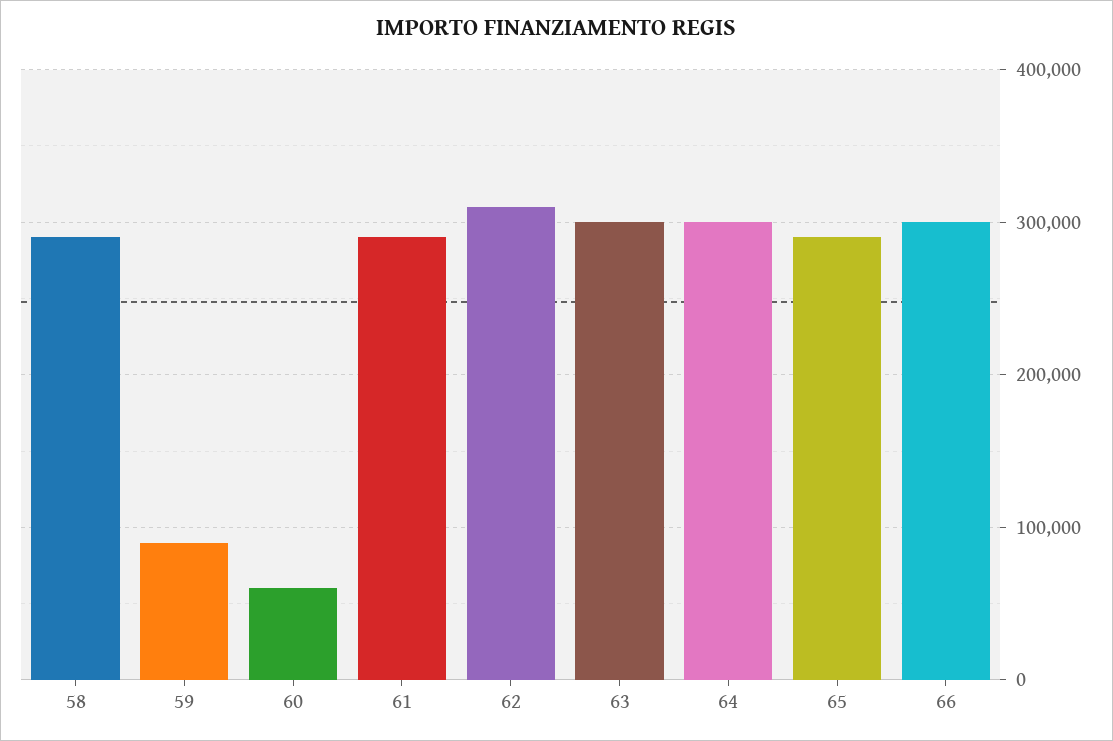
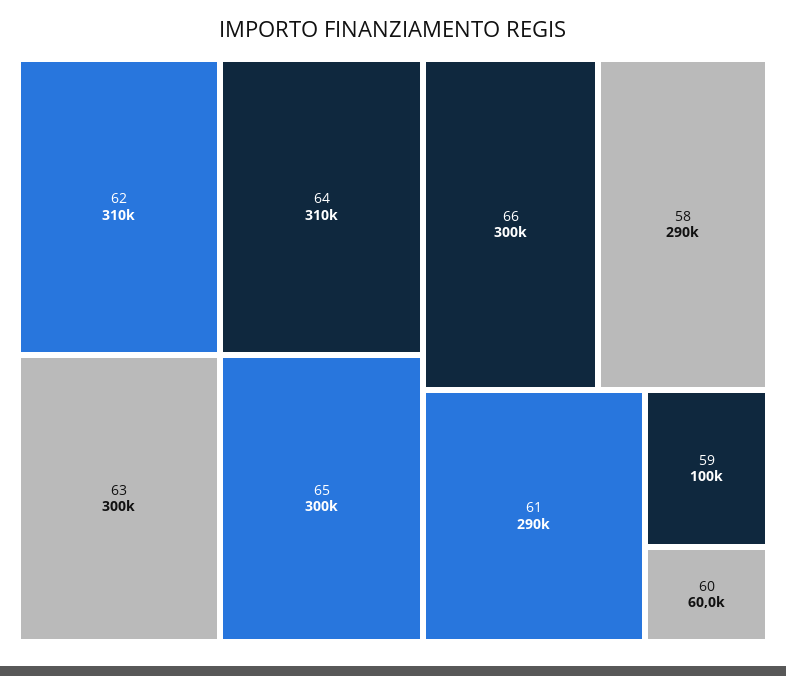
  {
    "58": 290000,
-   "59": 90000,
+   "59": 100000,
    "60": 60000,
    "61": 290000,
    "62": 310000,
    "63": 300000,
-   "64": 300000,
+   "64": 310000,
-   "65": 290000,
+   "65": 300000,
    "66": 300000
  }

